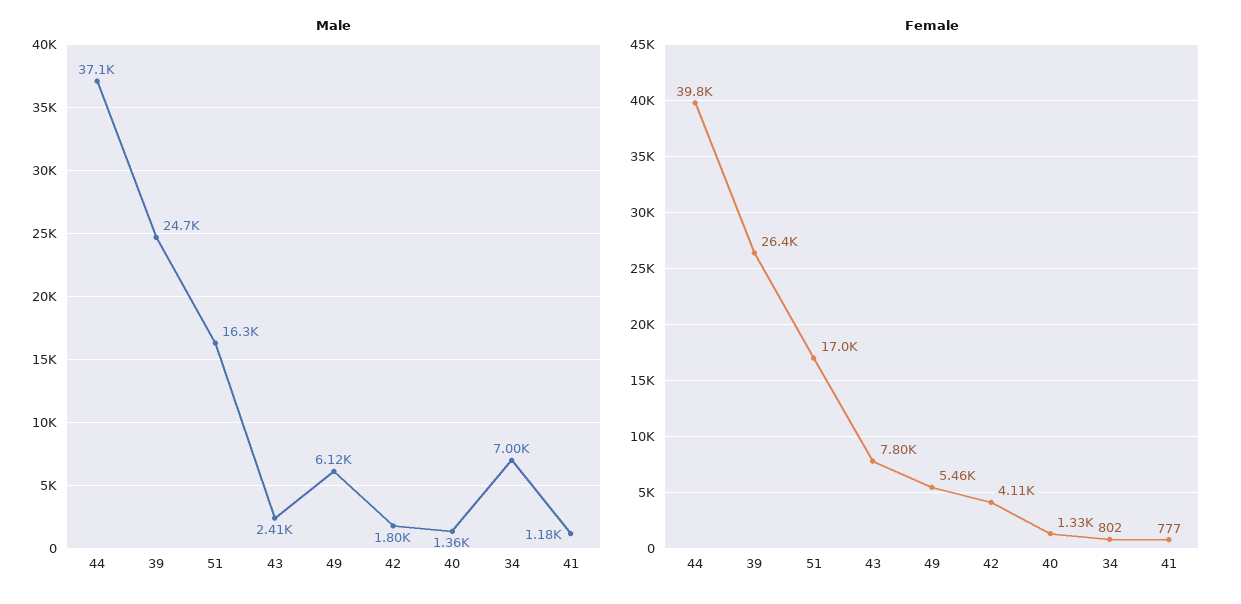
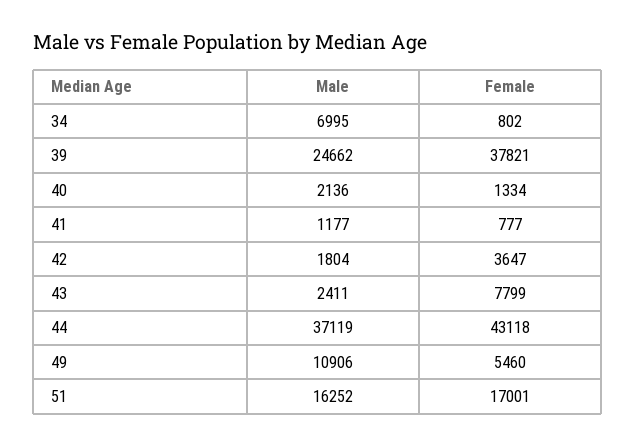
  {
    "Male": {
      "44": 37119,
      "39": 24662,
      "51": 16252,
      "43": 2411,
-     "49": 6120,
+     "49": 10906,
      "42": 1804,
-     "40": 1360,
+     "40": 2136,
      "34": 6995,
      "41": 1177
    },
    "Female": {
-     "44": 39800,
+     "44": 43118,
-     "39": 26400,
+     "39": 37821,
      "51": 17001,
      "43": 7799,
      "49": 5460,
-     "42": 4110,
+     "42": 3647,
      "40": 1334,
      "34": 802,
      "41": 777
    }
  }

